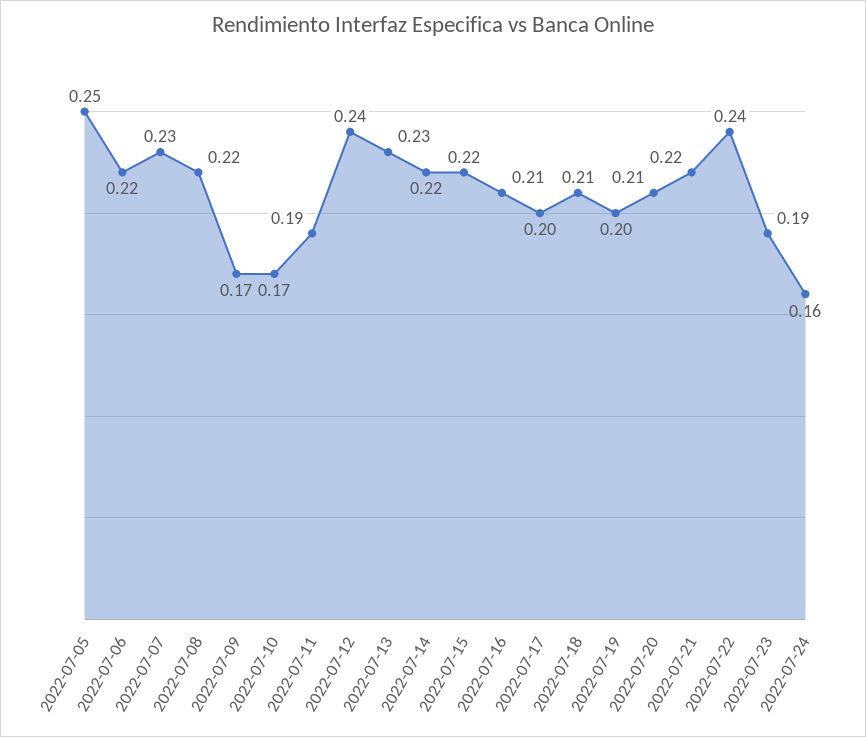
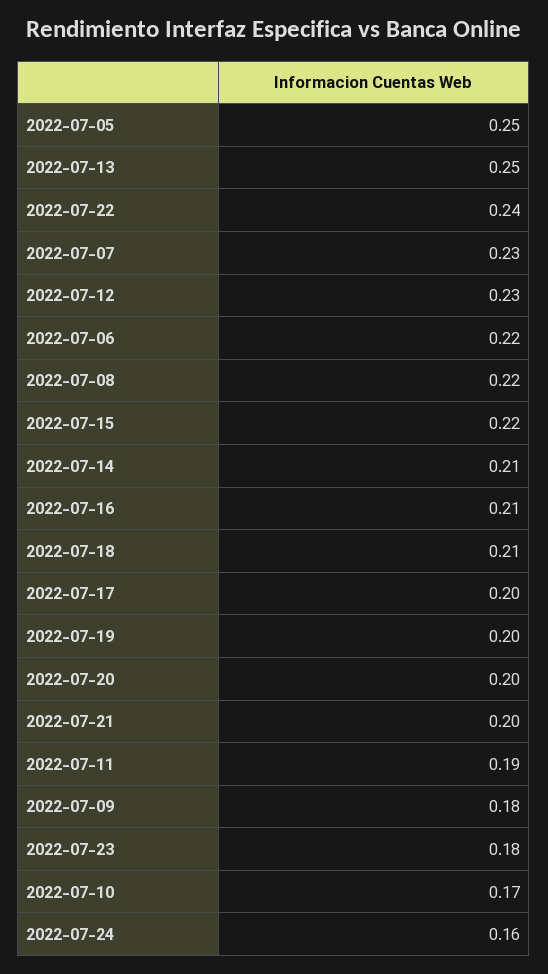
  {
    "2022-07-05": 0.25,
    "2022-07-06": 0.22,
    "2022-07-07": 0.23,
    "2022-07-08": 0.22,
-   "2022-07-09": 0.17,
+   "2022-07-09": 0.18,
    "2022-07-10": 0.17,
    "2022-07-11": 0.19,
-   "2022-07-12": 0.24,
+   "2022-07-12": 0.23,
-   "2022-07-13": 0.23,
+   "2022-07-13": 0.25,
-   "2022-07-14": 0.22,
+   "2022-07-14": 0.21,
    "2022-07-15": 0.22,
    "2022-07-16": 0.21,
    "2022-07-17": 0.2,
    "2022-07-18": 0.21,
    "2022-07-19": 0.2,
-   "2022-07-20": 0.21,
+   "2022-07-20": 0.2,
-   "2022-07-21": 0.22,
+   "2022-07-21": 0.2,
    "2022-07-22": 0.24,
-   "2022-07-23": 0.19,
+   "2022-07-23": 0.18,
    "2022-07-24": 0.16
  }

